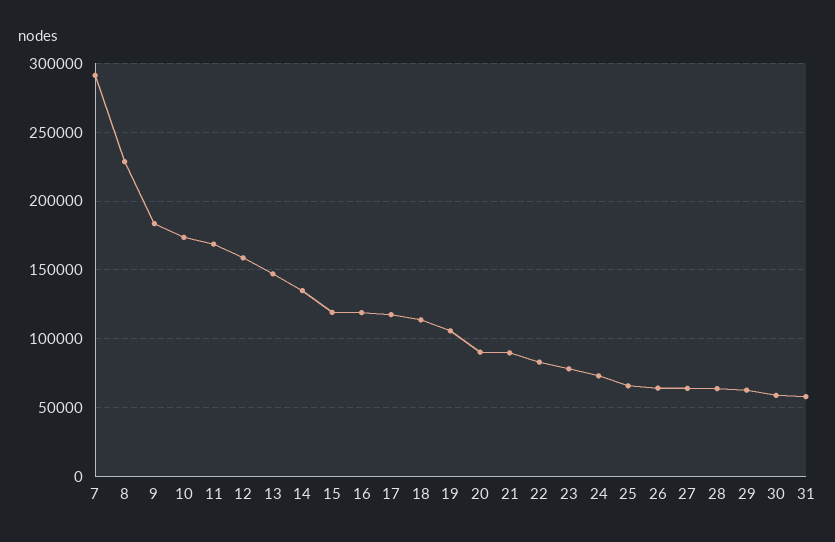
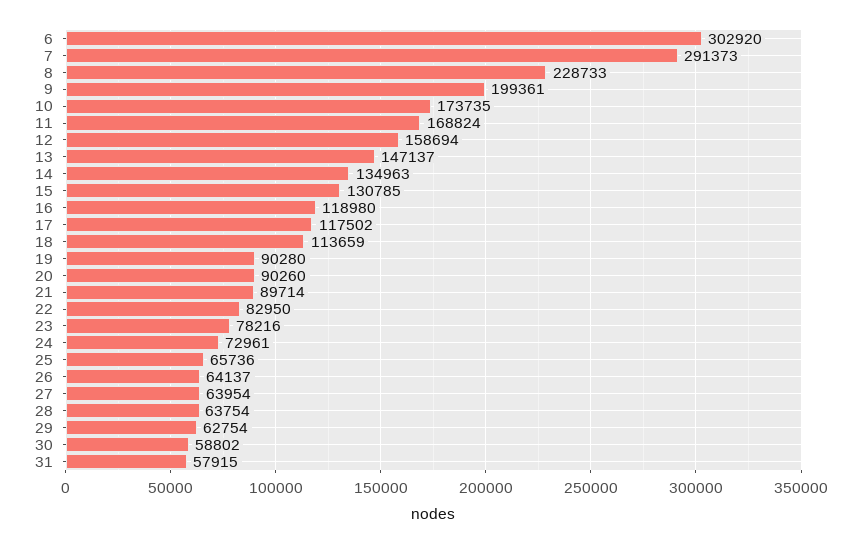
  {
    "7": 291373,
    "8": 228733,
-   "9": 185000,
+   "9": 199361,
    "10": 173735,
    "11": 168824,
    "12": 158694,
    "13": 147137,
    "14": 134963,
-   "15": 120000,
+   "15": 130785,
    "16": 118980,
    "17": 117502,
    "18": 113659,
-   "19": 105000,
+   "19": 90280,
    "20": 90260,
    "21": 89714,
    "22": 82950,
    "23": 78216,
    "24": 72961,
    "25": 65736,
    "26": 64137,
    "27": 63954,
    "28": 63754,
    "29": 62754,
    "30": 58802,
-   "31": 57915
+   "31": 57915,
+   "6": 302920
  }

